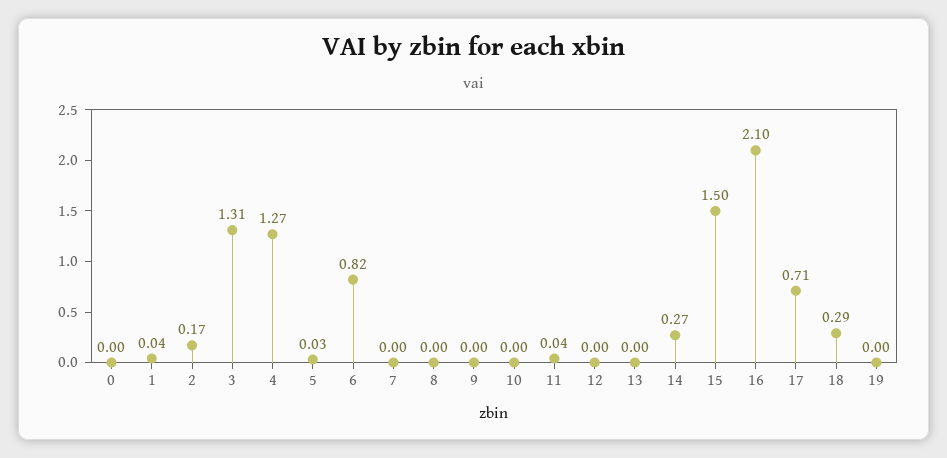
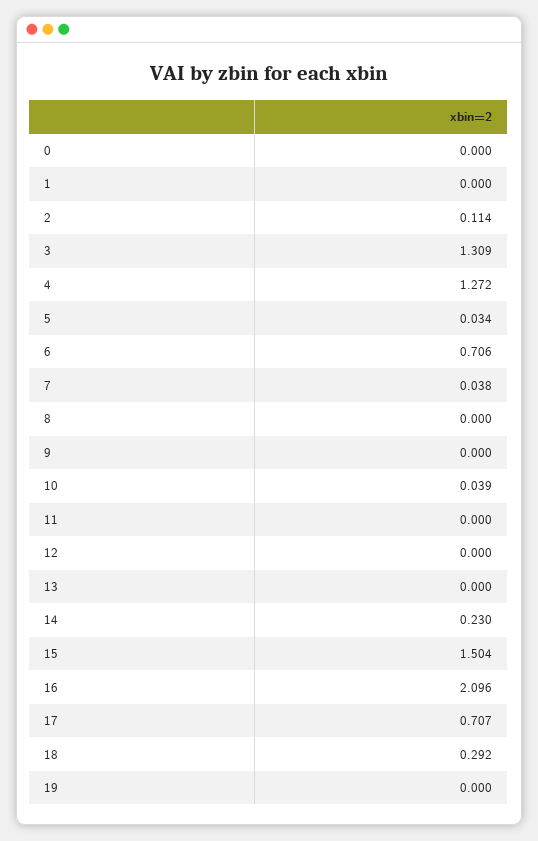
  {
    "0": 0,
-   "1": 0.04,
+   "1": 0,
-   "2": 0.17,
+   "2": 0.114,
    "3": 1.309,
    "4": 1.272,
    "5": 0.034,
-   "6": 0.82,
+   "6": 0.706,
-   "7": 0,
+   "7": 0.038,
    "8": 0,
    "9": 0,
-   "10": 0,
+   "10": 0.039,
-   "11": 0.04,
+   "11": 0,
    "12": 0,
    "13": 0,
-   "14": 0.27,
+   "14": 0.23,
    "15": 1.504,
    "16": 2.096,
    "17": 0.707,
    "18": 0.292,
    "19": 0
  }

